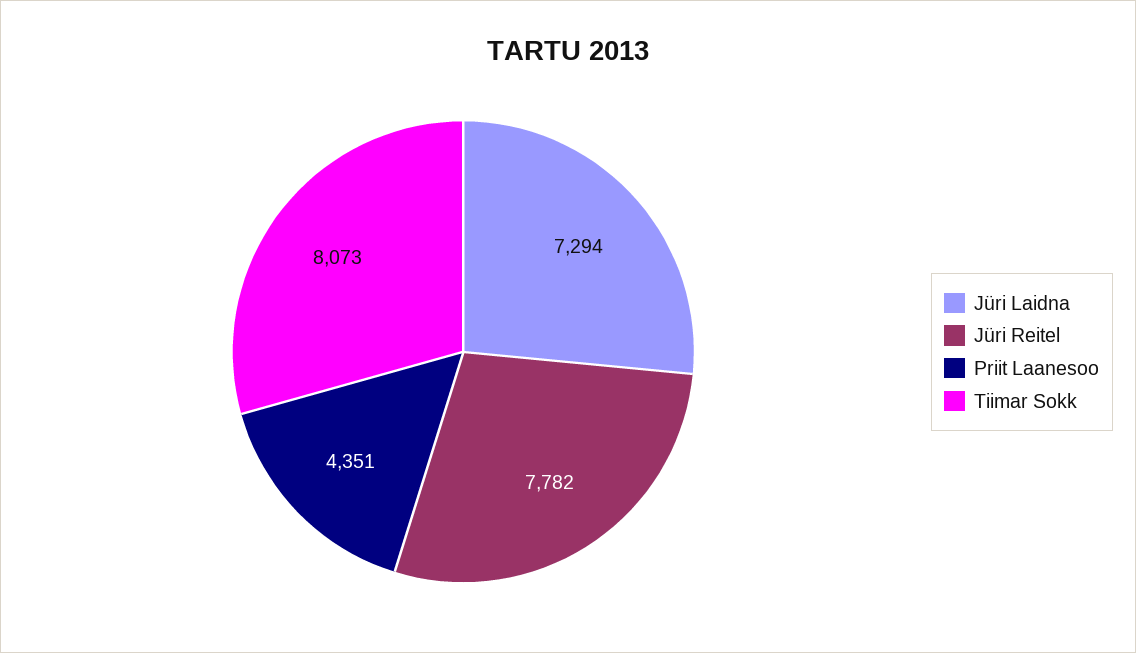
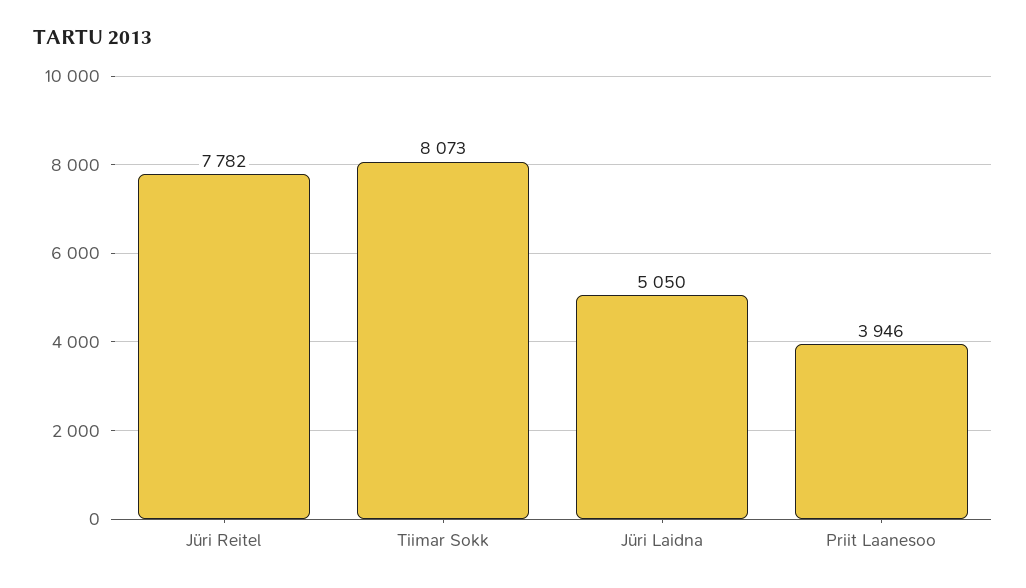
  {
-   "Jüri Laidna": 7294,
+   "Jüri Laidna": 5050,
    "Jüri Reitel": 7782,
-   "Priit Laanesoo": 4351,
+   "Priit Laanesoo": 3946,
    "Tiimar Sokk": 8073
  }

